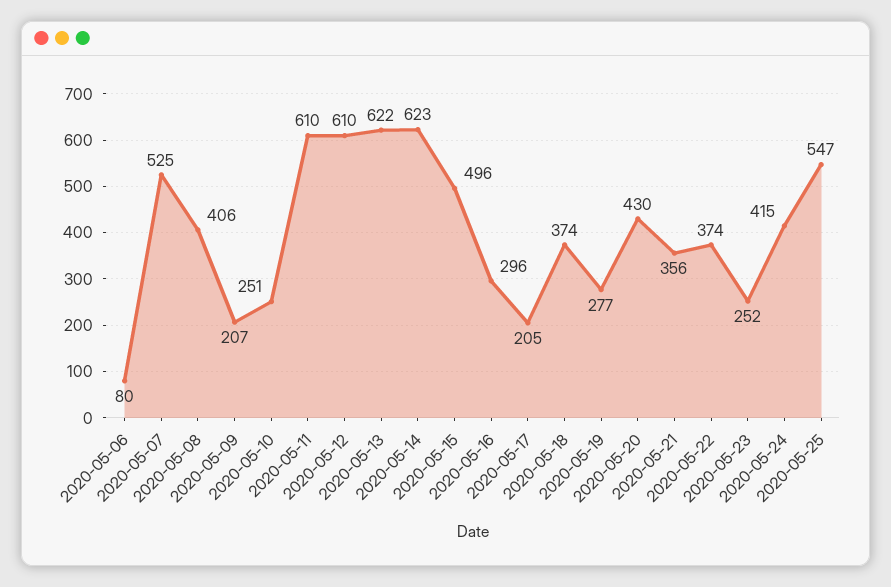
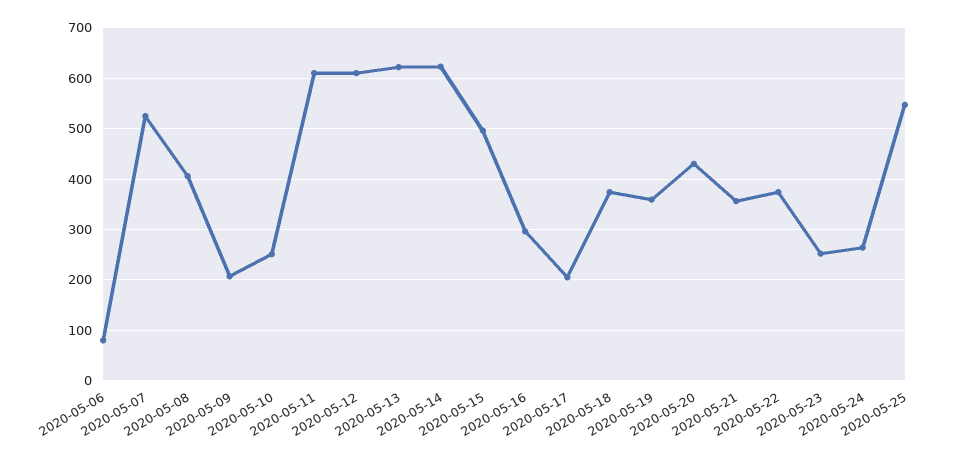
  {
    "2020-05-06": 80,
    "2020-05-07": 525,
    "2020-05-08": 406,
    "2020-05-09": 207,
    "2020-05-10": 251,
    "2020-05-11": 610,
    "2020-05-12": 610,
    "2020-05-13": 622,
    "2020-05-14": 623,
    "2020-05-15": 496,
    "2020-05-16": 296,
    "2020-05-17": 205,
    "2020-05-18": 374,
-   "2020-05-19": 277,
+   "2020-05-19": 360,
    "2020-05-20": 430,
    "2020-05-21": 356,
    "2020-05-22": 374,
    "2020-05-23": 252,
-   "2020-05-24": 415,
+   "2020-05-24": 260,
    "2020-05-25": 547
  }

